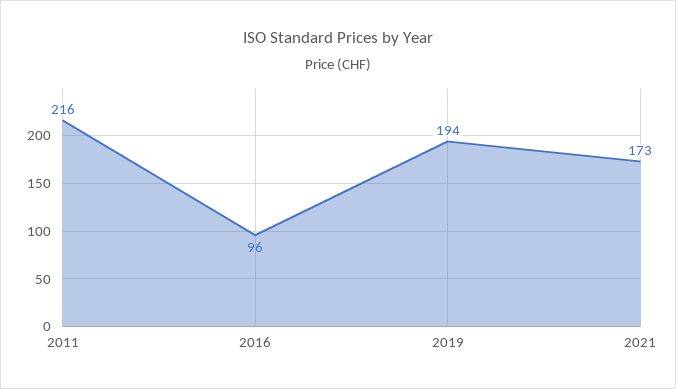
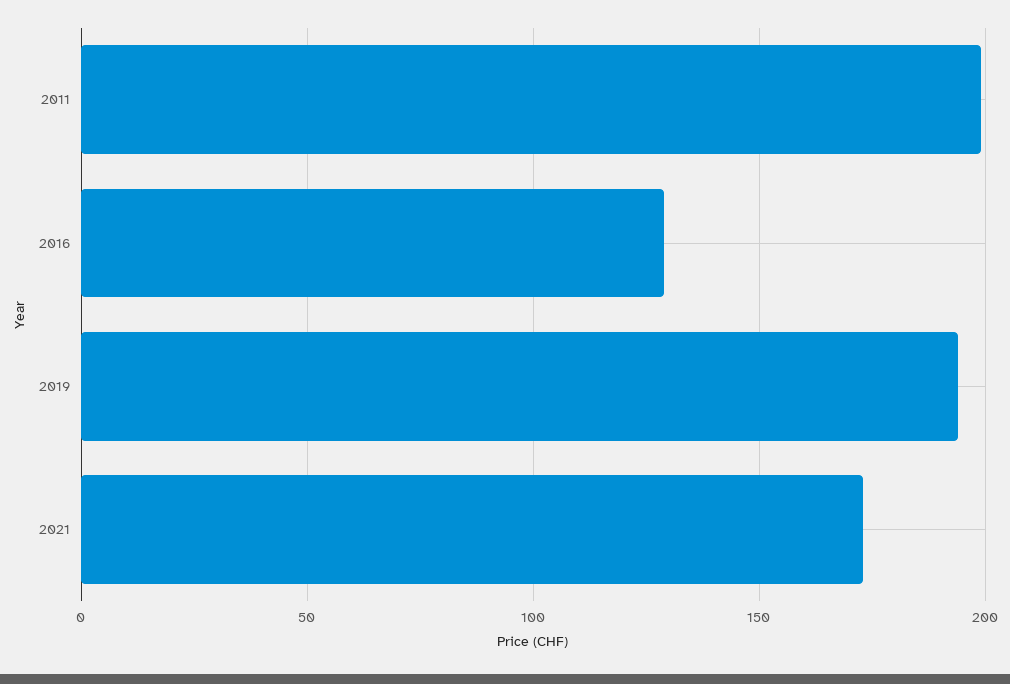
  {
-   "2011": 216,
+   "2011": 200,
-   "2016": 96,
+   "2016": 130,
    "2019": 194,
    "2021": 173
  }

